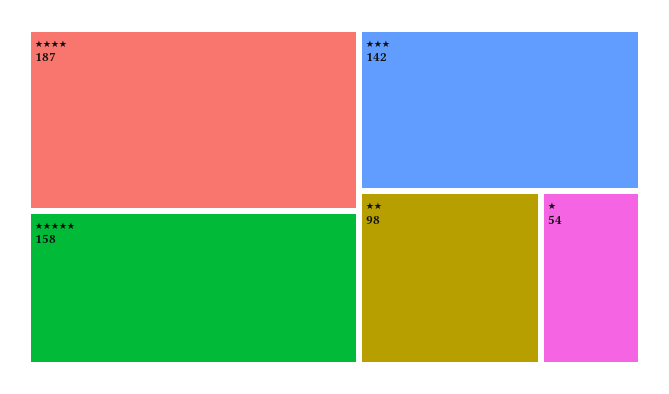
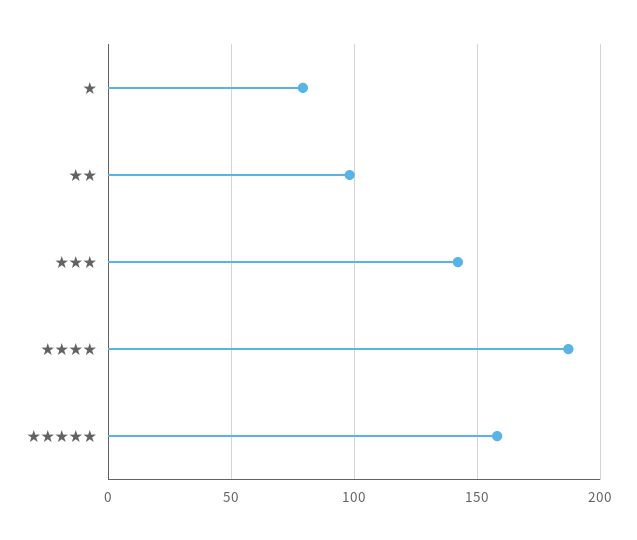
  {
    "★★★★": 187,
    "★★★★★": 158,
    "★★★": 142,
    "★★": 98,
-   "★": 54
+   "★": 80
  }

